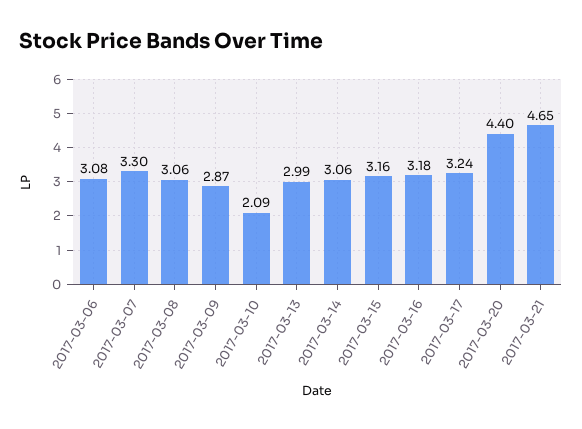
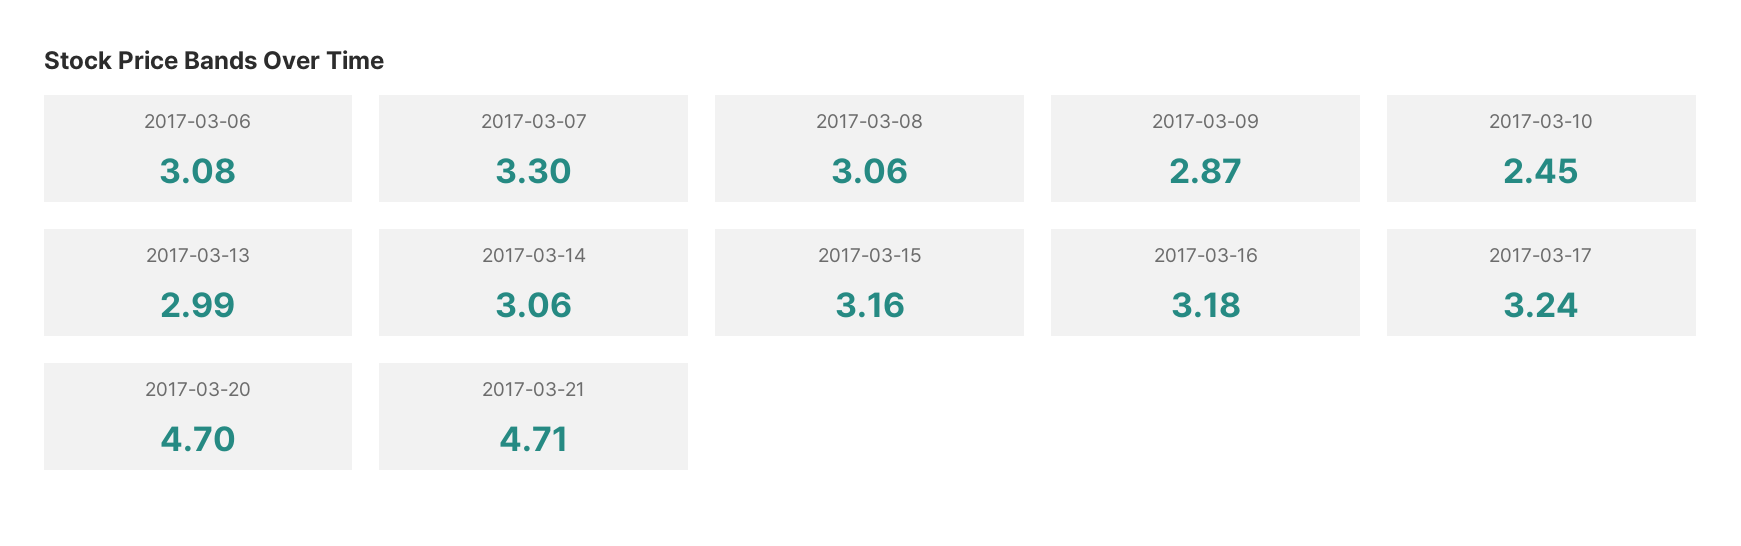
  {
    "2017-03-06": 3.08,
    "2017-03-07": 3.3,
    "2017-03-08": 3.06,
    "2017-03-09": 2.87,
-   "2017-03-10": 2.09,
+   "2017-03-10": 2.45,
    "2017-03-13": 2.99,
    "2017-03-14": 3.06,
    "2017-03-15": 3.16,
    "2017-03-16": 3.18,
    "2017-03-17": 3.24,
-   "2017-03-20": 4.4,
+   "2017-03-20": 4.7,
-   "2017-03-21": 4.65
+   "2017-03-21": 4.71
  }

